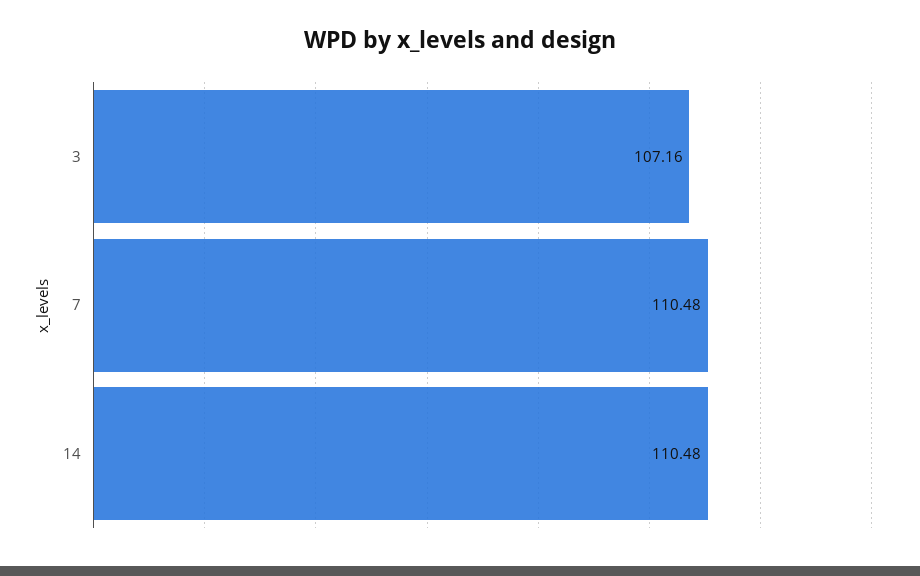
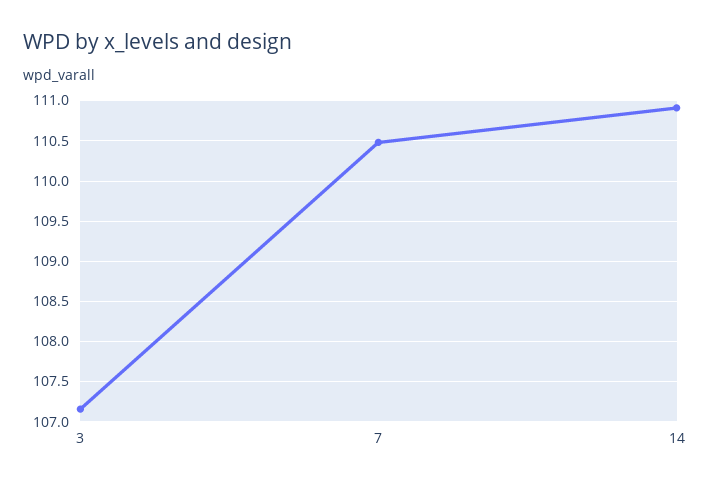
  {
    "3": 107.16,
    "7": 110.48,
-   "14": 110.48
+   "14": 110.9
  }

